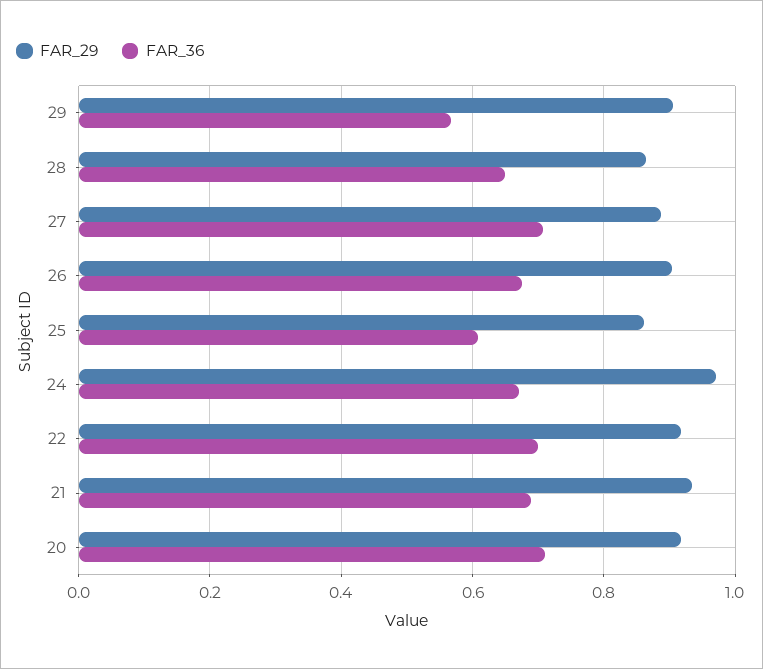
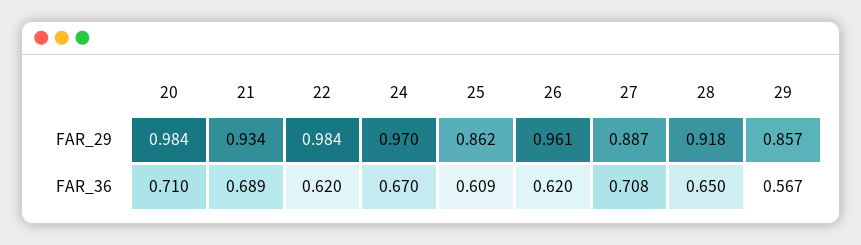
  {
    "FAR_29": {
-     "29": 0.9,
+     "29": 0.857,
-     "28": 0.86,
+     "28": 0.918,
      "27": 0.887,
-     "26": 0.9,
+     "26": 0.961,
      "25": 0.862,
      "24": 0.97,
-     "22": 0.92,
+     "22": 0.984,
      "21": 0.934,
-     "20": 0.92
+     "20": 0.984
    },
    "FAR_36": {
      "29": 0.567,
      "28": 0.65,
      "27": 0.708,
-     "26": 0.68,
+     "26": 0.62,
      "25": 0.609,
      "24": 0.67,
-     "22": 0.7,
+     "22": 0.62,
      "21": 0.689,
      "20": 0.71
    }
  }

